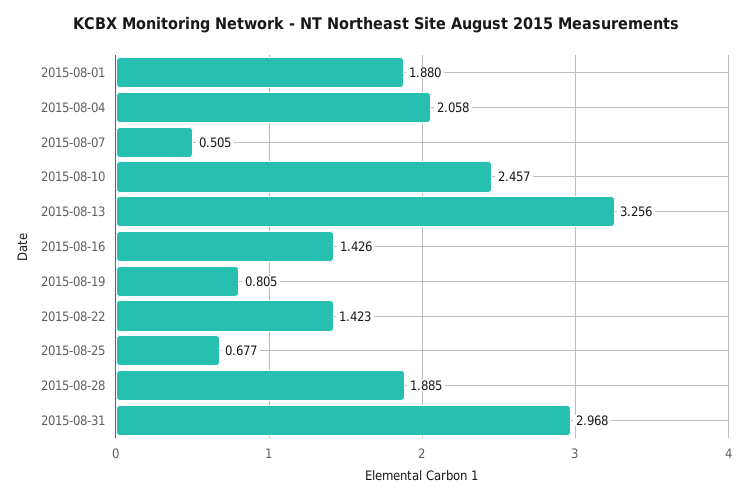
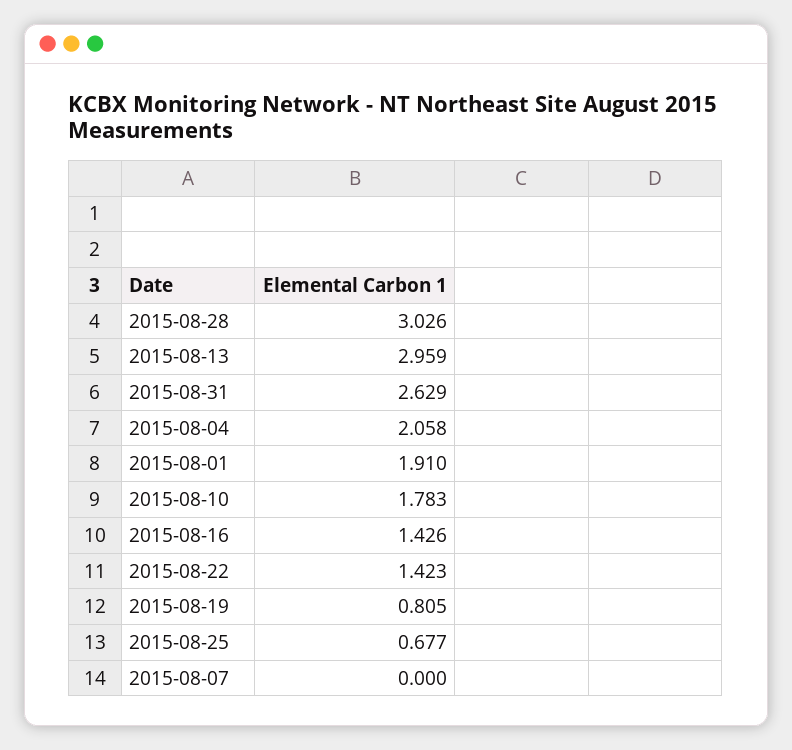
  {
-   "2015-08-01": 1.88,
+   "2015-08-01": 1.91,
    "2015-08-04": 2.058,
-   "2015-08-07": 0.505,
+   "2015-08-07": 0,
-   "2015-08-10": 2.457,
+   "2015-08-10": 1.783,
-   "2015-08-13": 3.256,
+   "2015-08-13": 2.959,
    "2015-08-16": 1.426,
    "2015-08-19": 0.805,
    "2015-08-22": 1.423,
    "2015-08-25": 0.677,
-   "2015-08-28": 1.885,
+   "2015-08-28": 3.026,
-   "2015-08-31": 2.968
+   "2015-08-31": 2.629
  }

